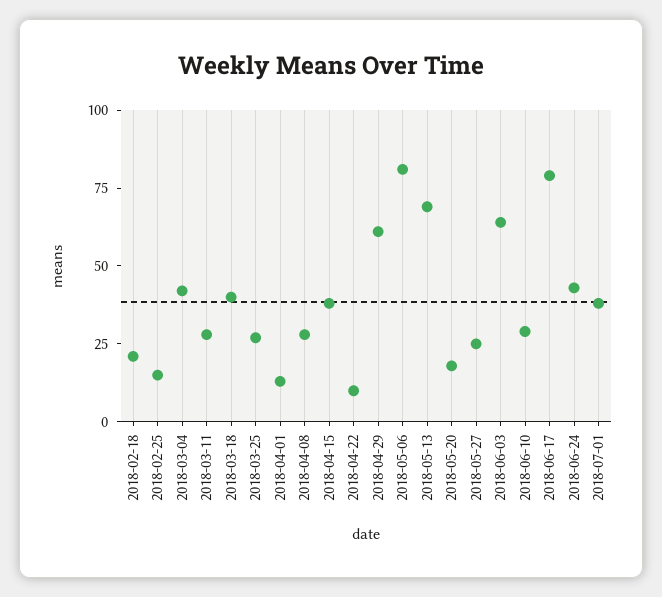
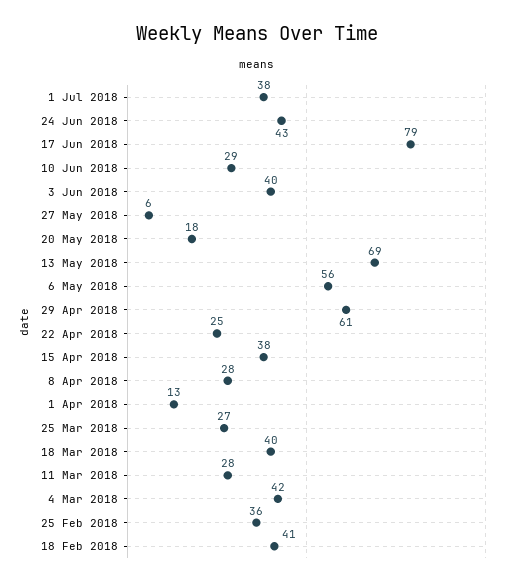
  {
-   "2018-02-18": 20,
+   "2018-02-18": 41,
-   "2018-02-25": 15,
+   "2018-02-25": 36,
    "2018-03-04": 42,
    "2018-03-11": 28,
    "2018-03-18": 40,
    "2018-03-25": 27,
    "2018-04-01": 13,
    "2018-04-08": 28,
    "2018-04-15": 38,
-   "2018-04-22": 10,
+   "2018-04-22": 25,
    "2018-04-29": 61,
-   "2018-05-06": 80,
+   "2018-05-06": 56,
    "2018-05-13": 69,
    "2018-05-20": 18,
-   "2018-05-27": 25,
+   "2018-05-27": 6,
-   "2018-06-03": 65,
+   "2018-06-03": 40,
    "2018-06-10": 29,
    "2018-06-17": 79,
    "2018-06-24": 43,
    "2018-07-01": 38
  }

